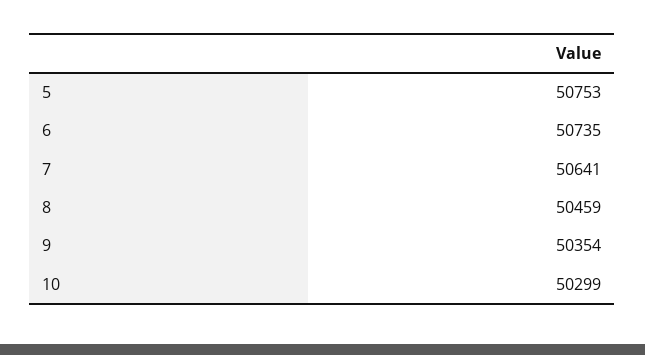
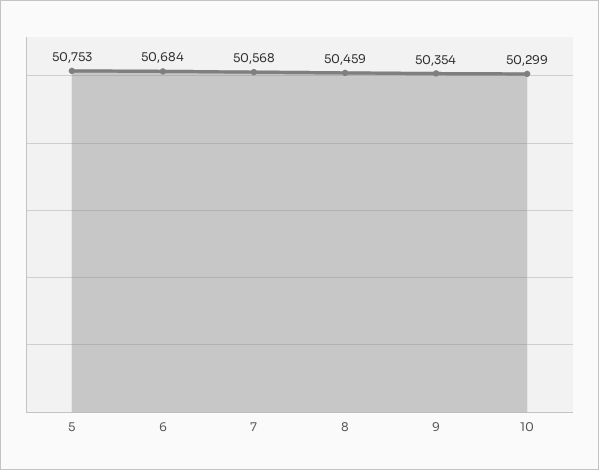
  {
    "5": 50753,
-   "6": 50735,
+   "6": 50684,
-   "7": 50641,
+   "7": 50568,
    "8": 50459,
    "9": 50354,
    "10": 50299
  }

